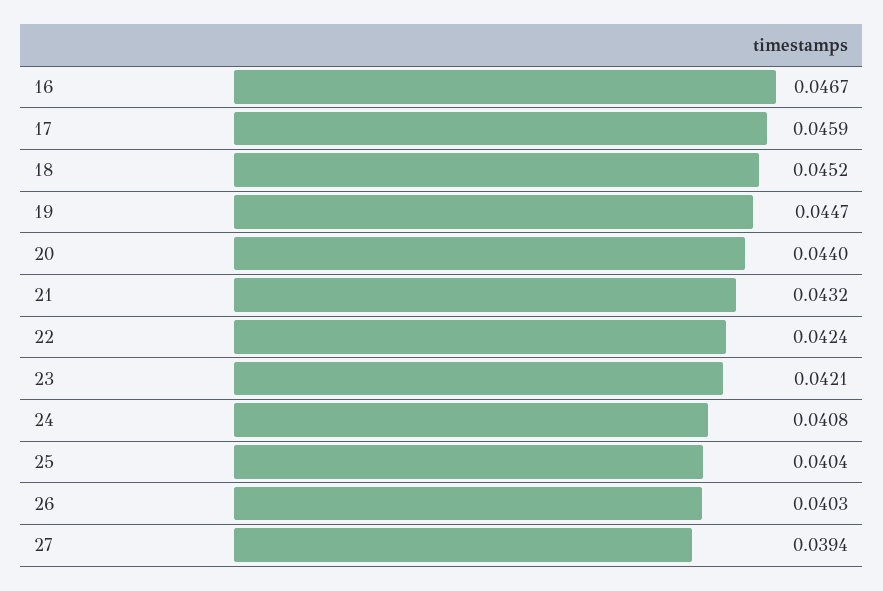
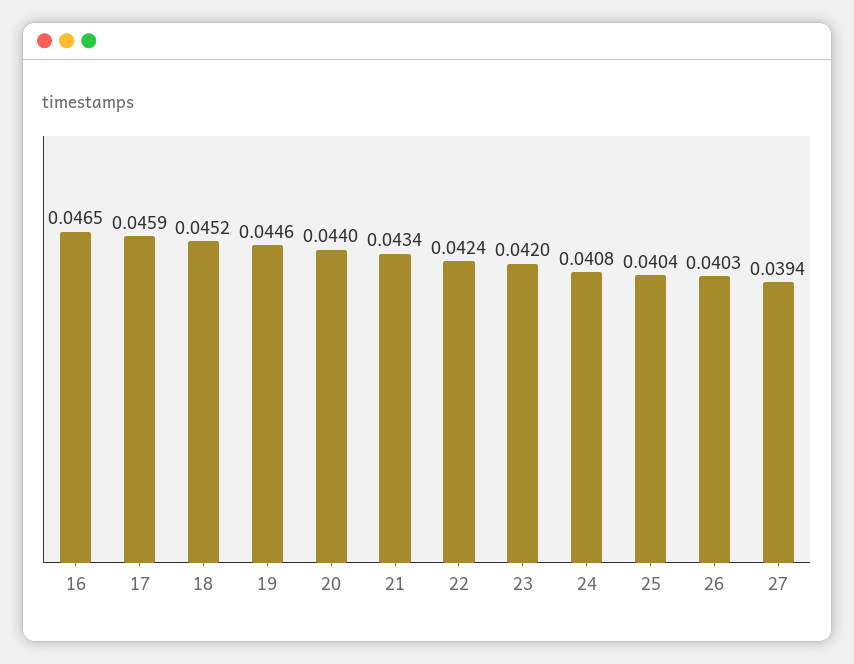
  {
-   "16": 0.0467,
+   "16": 0.0465,
    "17": 0.0459,
    "18": 0.0452,
-   "19": 0.0447,
+   "19": 0.0446,
    "20": 0.044,
-   "21": 0.0432,
+   "21": 0.0434,
    "22": 0.0424,
-   "23": 0.0421,
+   "23": 0.042,
    "24": 0.0408,
    "25": 0.0404,
    "26": 0.0403,
    "27": 0.0394
  }

